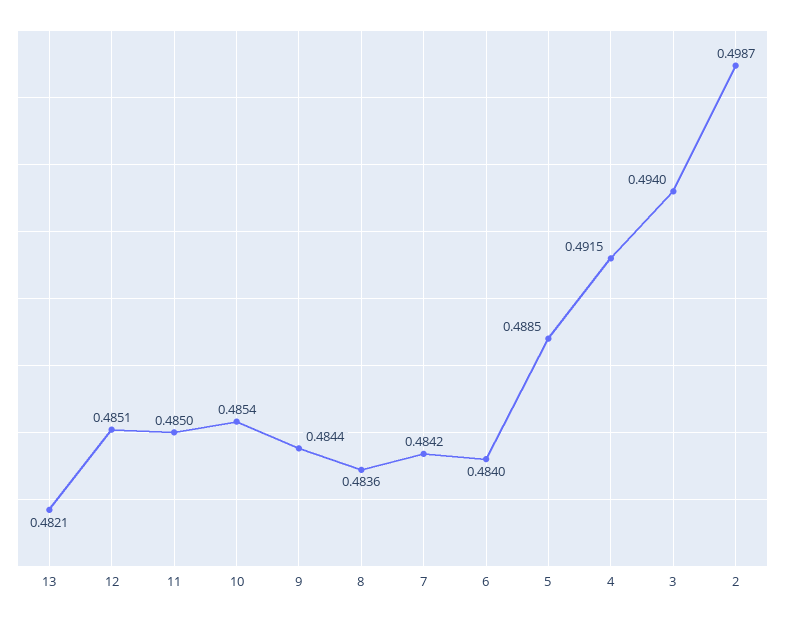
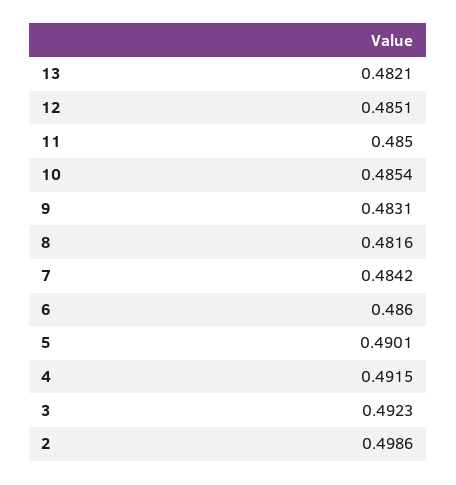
  {
    "13": 0.4821,
    "12": 0.4851,
    "11": 0.485,
    "10": 0.4854,
-   "9": 0.4844,
+   "9": 0.4831,
-   "8": 0.4836,
+   "8": 0.4816,
    "7": 0.4842,
-   "6": 0.484,
+   "6": 0.486,
-   "5": 0.4885,
+   "5": 0.4901,
    "4": 0.4915,
-   "3": 0.494,
+   "3": 0.4923,
-   "2": 0.4987
+   "2": 0.4986
  }

